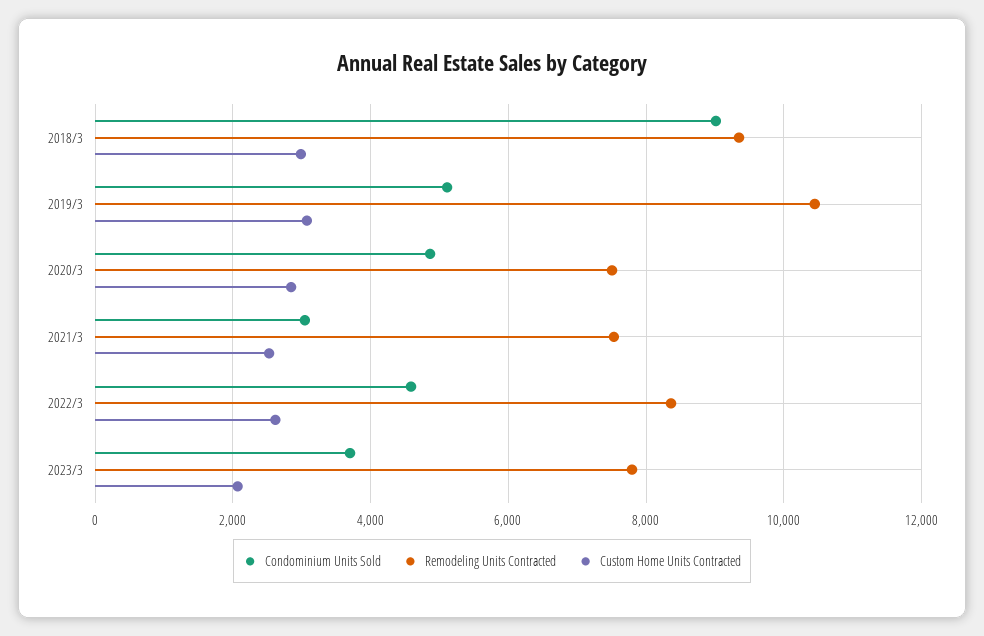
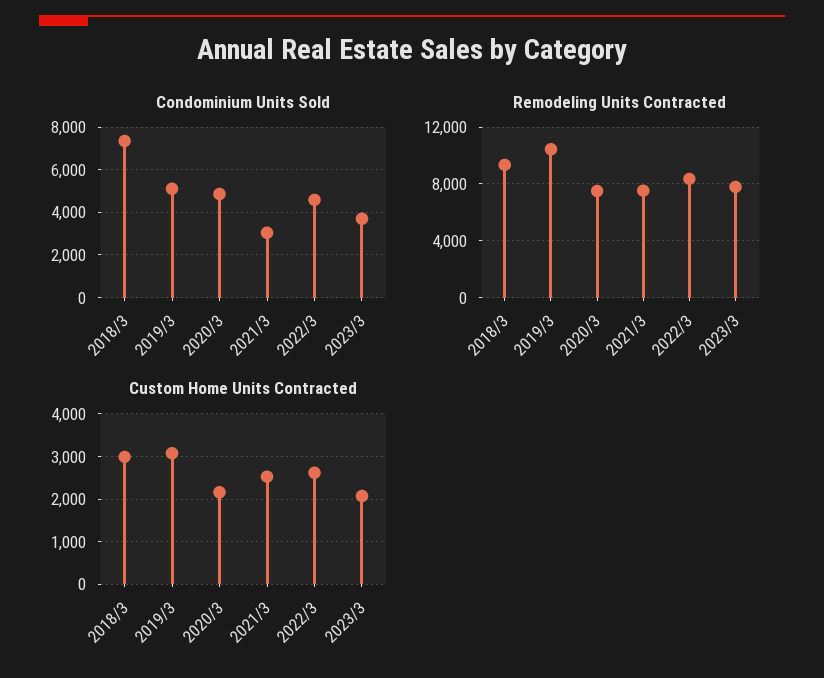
  {
    "Condominium Units Sold": {
-     "2018/3": 9000,
+     "2018/3": 7500,
      "2019/3": 5200,
      "2020/3": 4800,
      "2021/3": 3000,
      "2022/3": 4600,
      "2023/3": 3800
    },
    "Remodeling Units Contracted": {
      "2018/3": 9400,
      "2019/3": 10400,
      "2020/3": 7600,
      "2021/3": 7600,
      "2022/3": 8400,
      "2023/3": 7800
    },
    "Custom Home Units Contracted": {
      "2018/3": 3000,
      "2019/3": 3000,
-     "2020/3": 2800,
+     "2020/3": 2200,
      "2021/3": 2600,
      "2022/3": 2600,
      "2023/3": 2000
    }
  }

